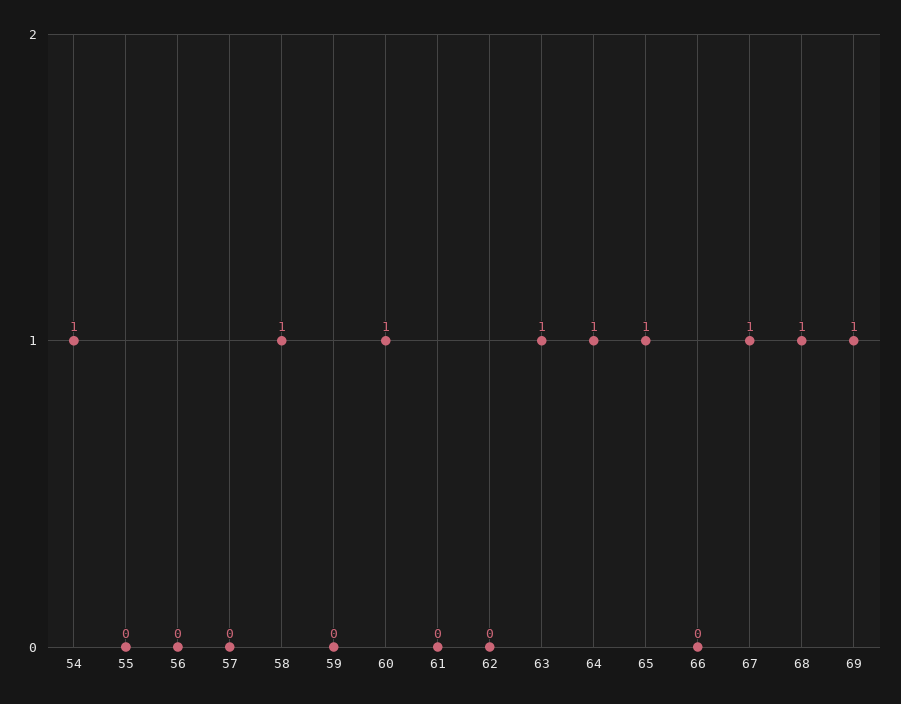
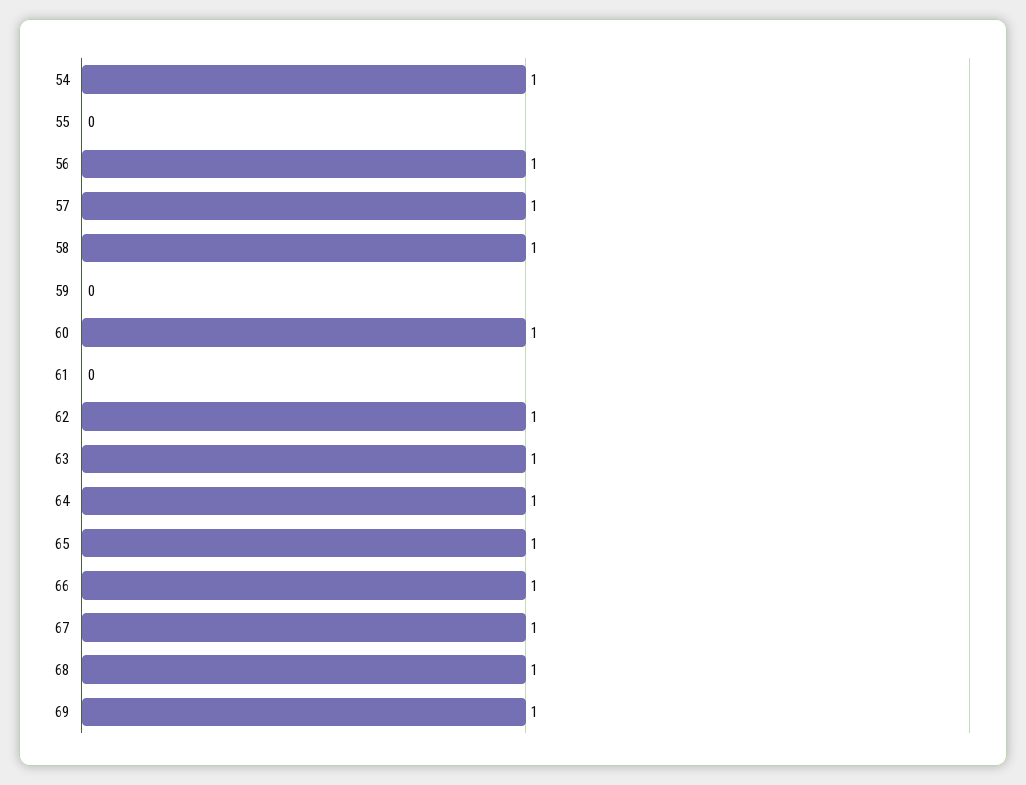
  {
    "54": 1,
    "55": 0,
-   "56": 0,
+   "56": 1,
-   "57": 0,
+   "57": 1,
    "58": 1,
    "59": 0,
    "60": 1,
    "61": 0,
-   "62": 0,
+   "62": 1,
    "63": 1,
    "64": 1,
    "65": 1,
-   "66": 0,
+   "66": 1,
    "67": 1,
    "68": 1,
    "69": 1
  }

